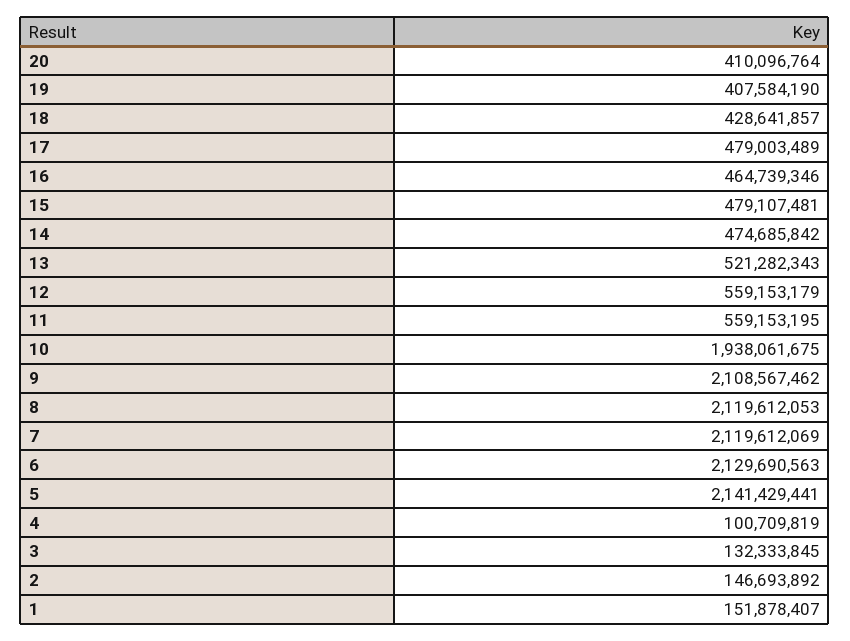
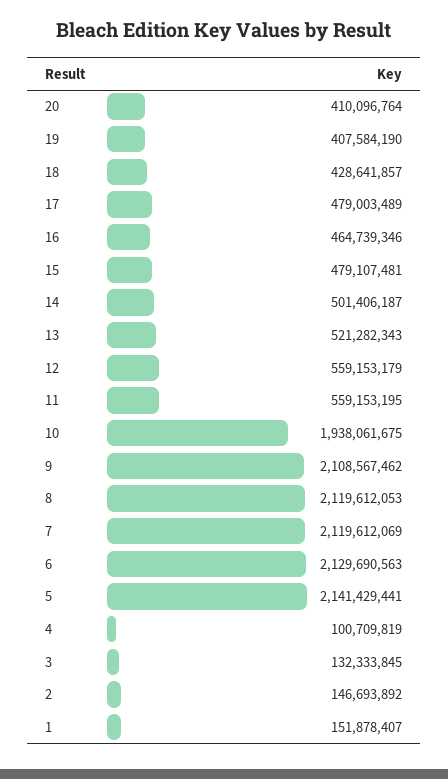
  {
    "20": 410096764,
    "19": 407584190,
    "18": 428641857,
    "17": 479003489,
    "16": 464739346,
    "15": 479107481,
-   "14": 474685842,
+   "14": 501406187,
    "13": 521282343,
    "12": 559153179,
    "11": 559153195,
    "10": 1938061675,
    "9": 2108567462,
    "8": 2119612053,
    "7": 2119612069,
    "6": 2129690563,
    "5": 2141429441,
    "4": 100709819,
    "3": 132333845,
    "2": 146693892,
    "1": 151878407
  }

